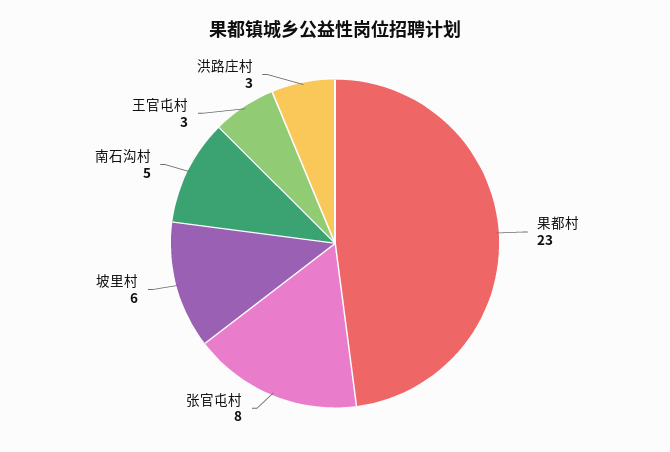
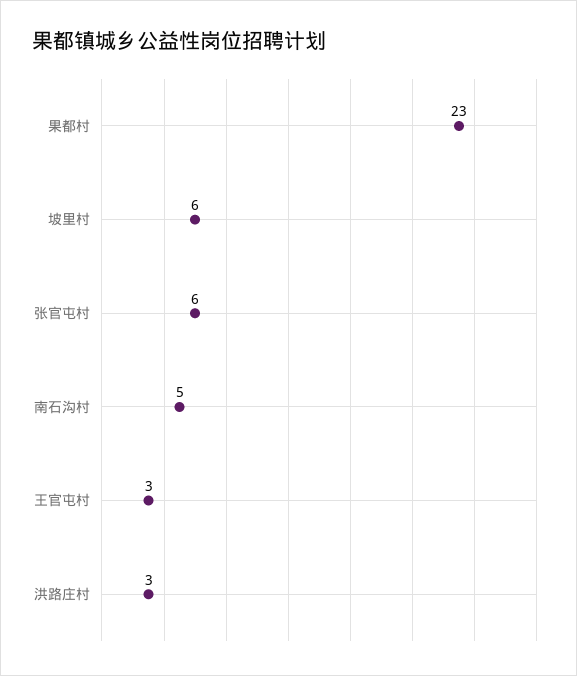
  {
    "果都村": 23,
-   "张官屯村": 8,
+   "张官屯村": 6,
    "坡里村": 6,
    "南石沟村": 5,
    "王官屯村": 3,
    "洪路庄村": 3
  }

